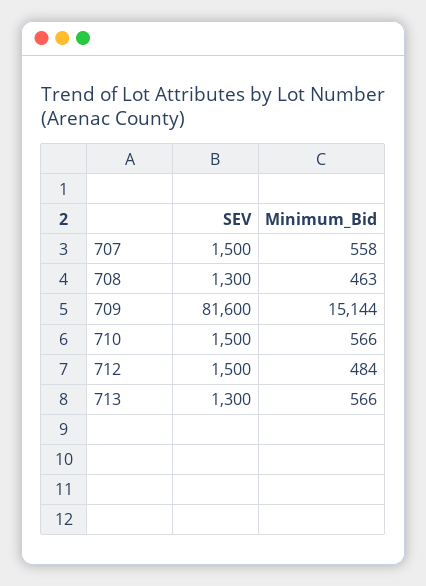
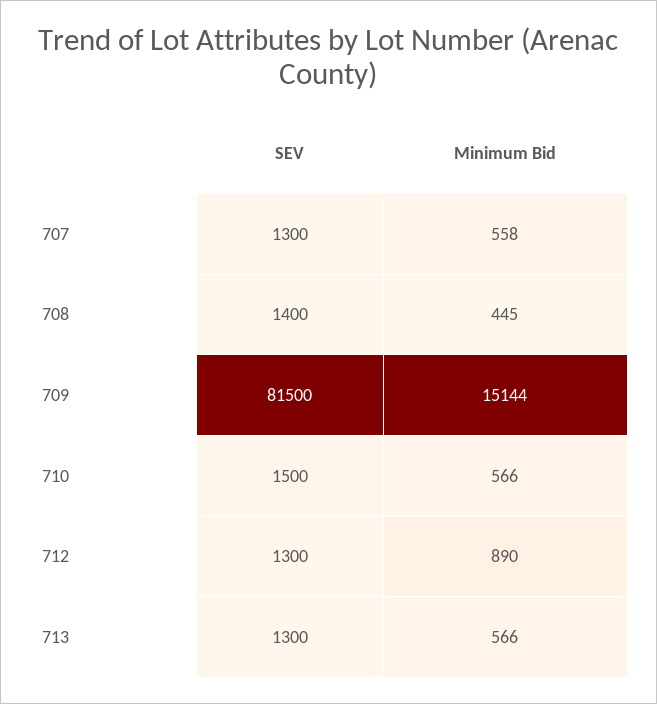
  {
    "SEV": {
-     "707": 1500,
+     "707": 1300,
-     "708": 1300,
+     "708": 1400,
-     "709": 81600,
+     "709": 81500,
      "710": 1500,
-     "712": 1500,
+     "712": 1300,
      "713": 1300
    },
    "Minimum_Bid": {
      "707": 558,
-     "708": 463,
+     "708": 445,
      "709": 15144,
      "710": 566,
-     "712": 484,
+     "712": 890,
      "713": 566
    }
  }

